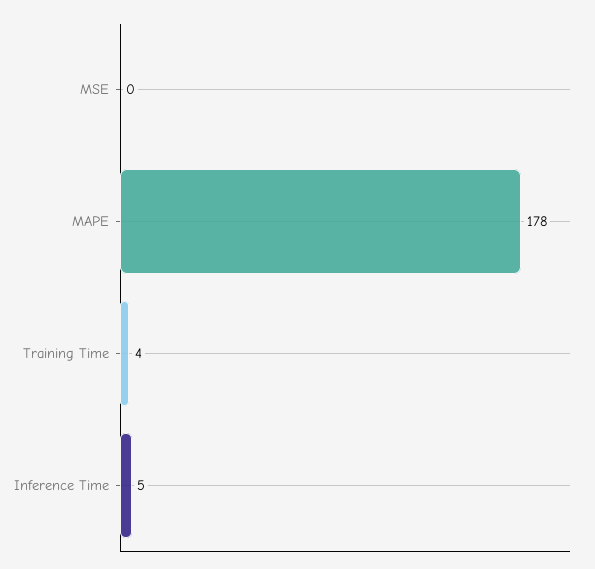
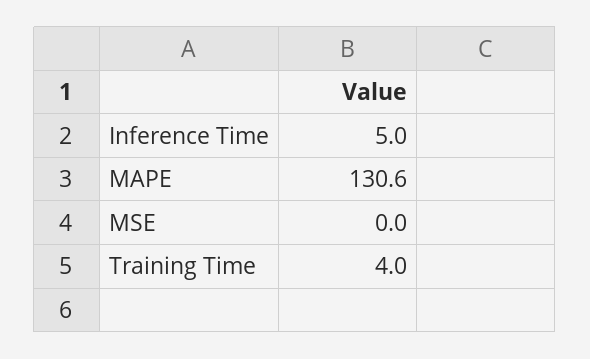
  {
    "MSE": 0,
-   "MAPE": 178,
+   "MAPE": 130.6,
    "Training Time": 4,
    "Inference Time": 5
  }

